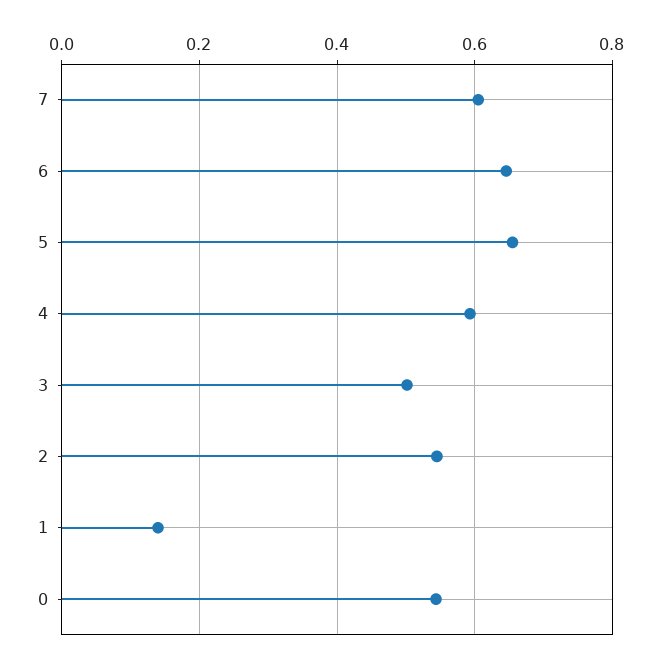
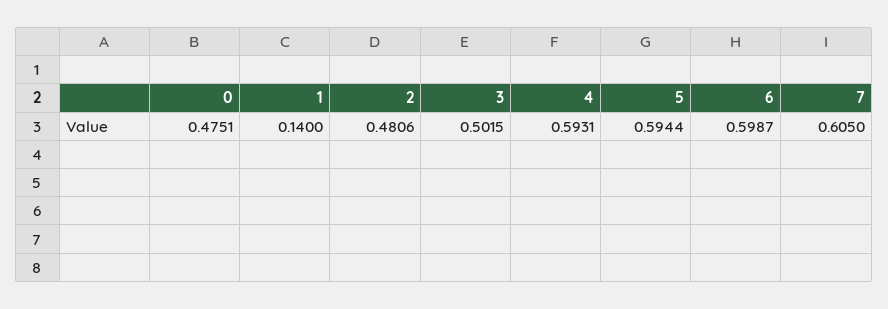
  {
    "7": 0.605,
-   "6": 0.64,
+   "6": 0.5987,
-   "5": 0.66,
+   "5": 0.5944,
    "4": 0.5931,
    "3": 0.5015,
-   "2": 0.54,
+   "2": 0.4806,
    "1": 0.14,
-   "0": 0.54
+   "0": 0.4751
  }

